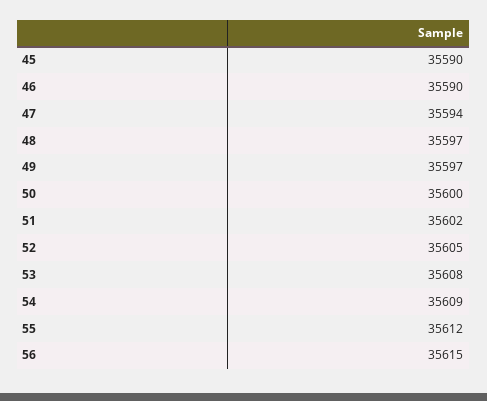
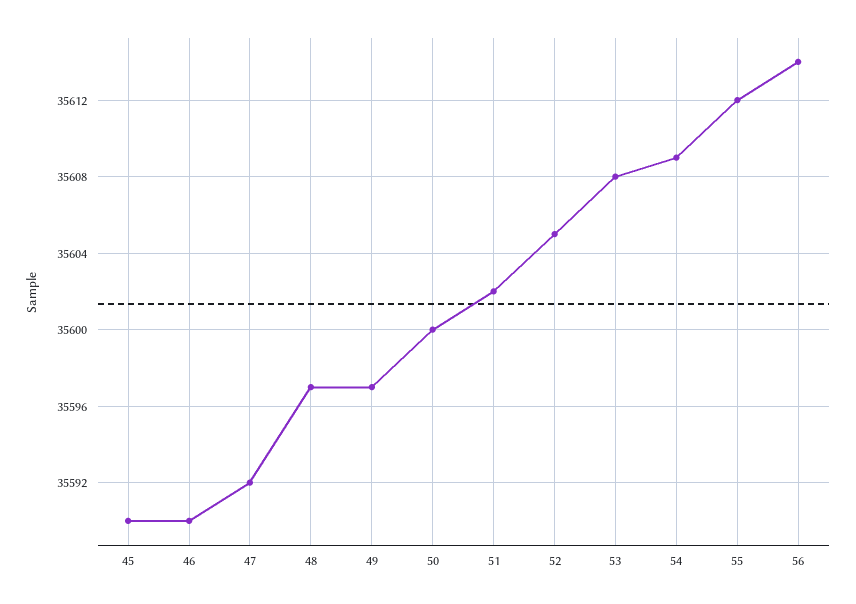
  {
    "45": 35590,
    "46": 35590,
-   "47": 35594,
+   "47": 35592,
    "48": 35597,
    "49": 35597,
    "50": 35600,
    "51": 35602,
    "52": 35605,
    "53": 35608,
    "54": 35609,
    "55": 35612,
-   "56": 35615
+   "56": 35614
  }

